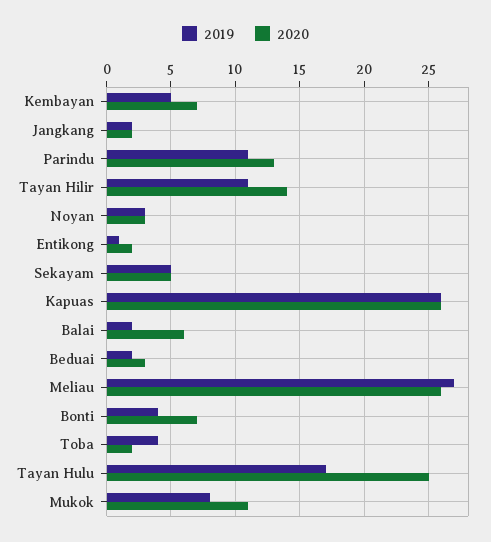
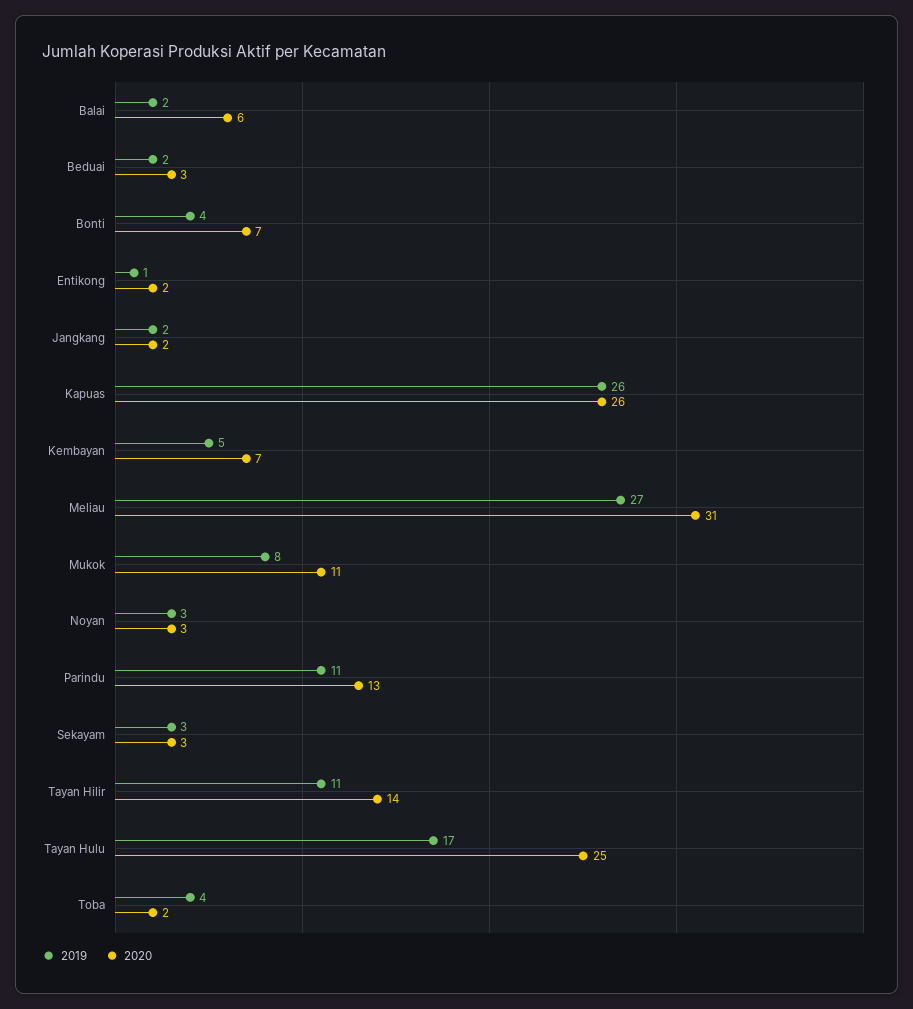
  {
    "2019": {
      "Kembayan": 5,
      "Jangkang": 2,
      "Parindu": 11,
      "Tayan Hilir": 11,
      "Noyan": 3,
      "Entikong": 1,
-     "Sekayam": 5,
+     "Sekayam": 3,
      "Kapuas": 26,
      "Balai": 2,
      "Beduai": 2,
      "Meliau": 27,
      "Bonti": 4,
      "Toba": 4,
      "Tayan Hulu": 17,
      "Mukok": 8
    },
    "2020": {
      "Kembayan": 7,
      "Jangkang": 2,
      "Parindu": 13,
      "Tayan Hilir": 14,
      "Noyan": 3,
      "Entikong": 2,
-     "Sekayam": 5,
+     "Sekayam": 3,
      "Kapuas": 26,
      "Balai": 6,
      "Beduai": 3,
-     "Meliau": 26,
+     "Meliau": 31,
      "Bonti": 7,
      "Toba": 2,
      "Tayan Hulu": 25,
      "Mukok": 11
    }
  }

